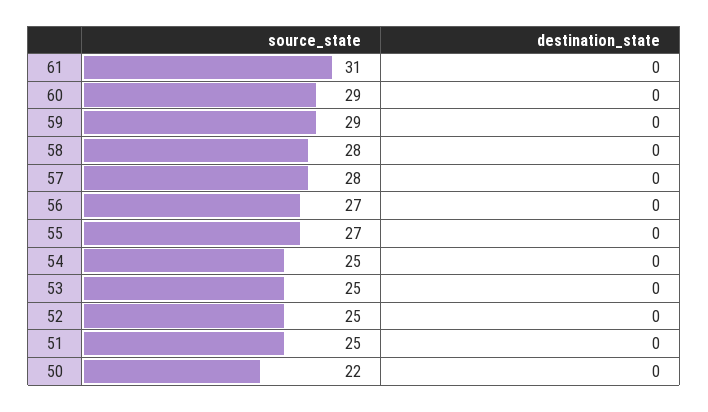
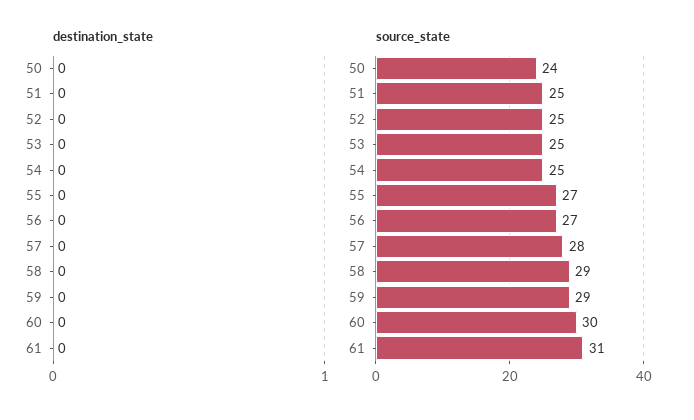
  {
    "source_state": {
      "61": 31,
-     "60": 29,
+     "60": 30,
      "59": 29,
-     "58": 28,
+     "58": 29,
      "57": 28,
      "56": 27,
      "55": 27,
      "54": 25,
      "53": 25,
      "52": 25,
      "51": 25,
-     "50": 22
+     "50": 24
    },
    "destination_state": {
      "61": 0,
      "60": 0,
      "59": 0,
      "58": 0,
      "57": 0,
      "56": 0,
      "55": 0,
      "54": 0,
      "53": 0,
      "52": 0,
      "51": 0,
      "50": 0
    }
  }

